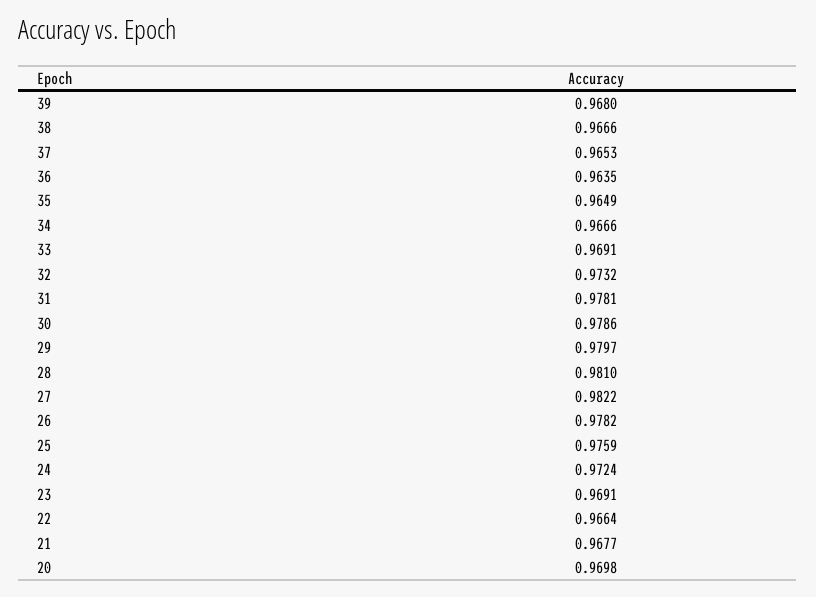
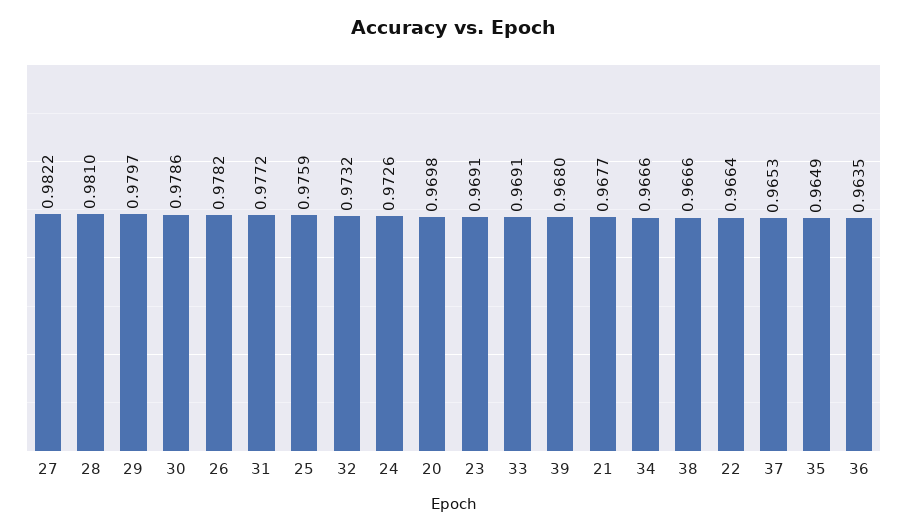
  {
    "39": 0.968,
    "38": 0.9666,
    "37": 0.9653,
    "36": 0.9635,
    "35": 0.9649,
    "34": 0.9666,
    "33": 0.9691,
    "32": 0.9732,
-   "31": 0.9781,
+   "31": 0.9772,
    "30": 0.9786,
    "29": 0.9797,
    "28": 0.981,
    "27": 0.9822,
    "26": 0.9782,
    "25": 0.9759,
-   "24": 0.9724,
+   "24": 0.9726,
    "23": 0.9691,
    "22": 0.9664,
    "21": 0.9677,
    "20": 0.9698
  }

